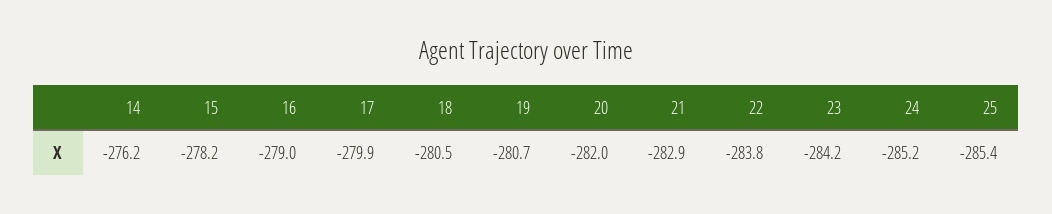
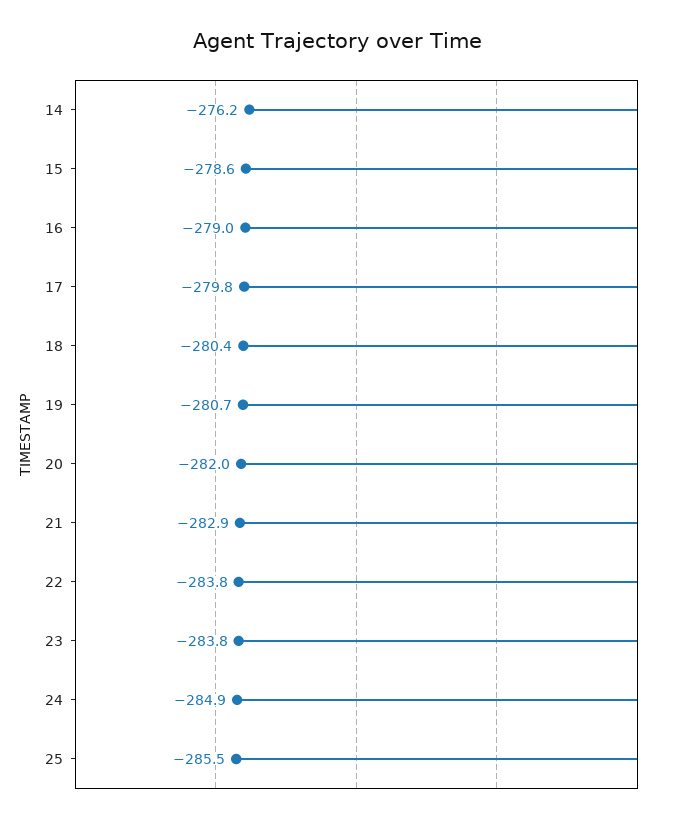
  {
    "14": -276.2,
-   "15": -278.2,
+   "15": -278.6,
    "16": -279,
-   "17": -279.9,
+   "17": -279.8,
-   "18": -280.5,
+   "18": -280.4,
    "19": -280.7,
    "20": -282,
    "21": -282.9,
    "22": -283.8,
-   "23": -284.2,
+   "23": -283.8,
-   "24": -285.2,
+   "24": -284.9,
-   "25": -285.4
+   "25": -285.5
  }

